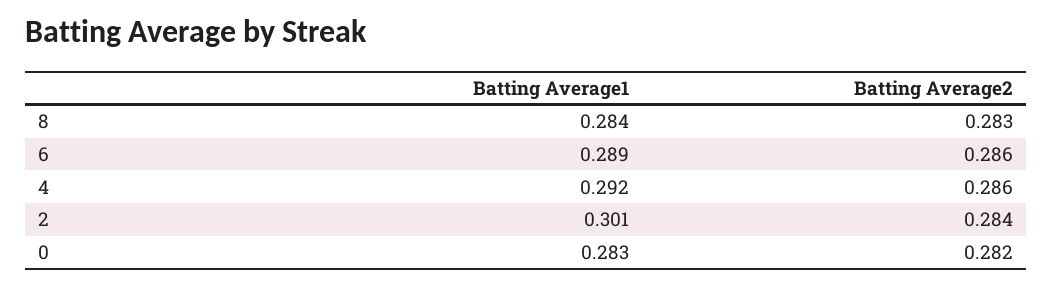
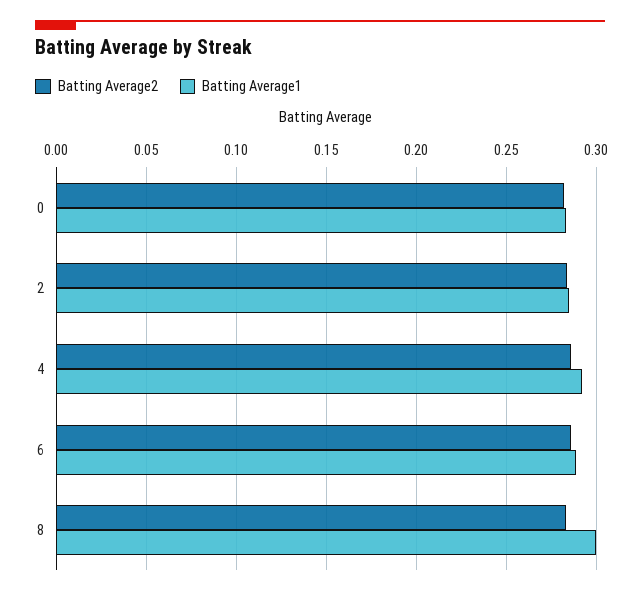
  {
    "Batting Average1": {
-     "8": 0.284,
+     "8": 0.3,
      "6": 0.289,
      "4": 0.292,
-     "2": 0.301,
+     "2": 0.285,
      "0": 0.283
    },
    "Batting Average2": {
      "8": 0.283,
      "6": 0.286,
      "4": 0.286,
      "2": 0.284,
      "0": 0.282
    }
  }

